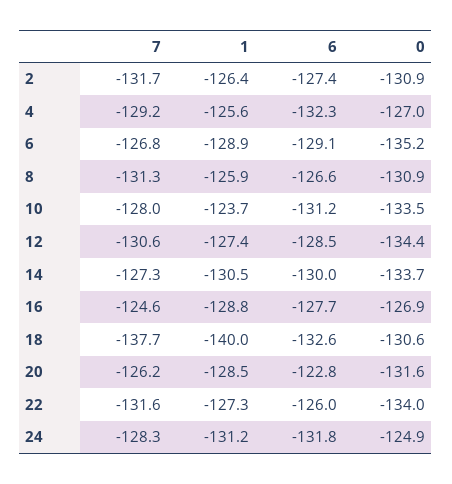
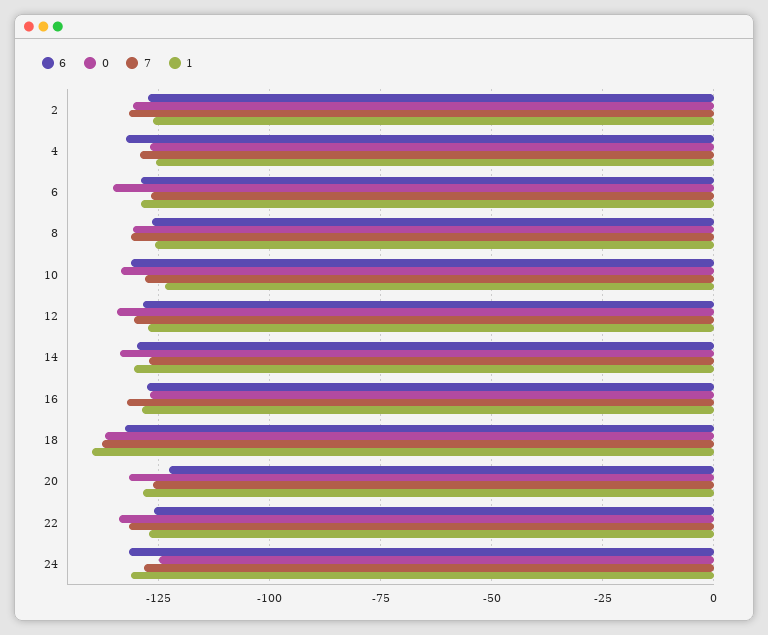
  {
    "7": {
      "2": -131.7,
      "4": -129.2,
      "6": -126.8,
      "8": -131.3,
      "10": -128,
      "12": -130.6,
      "14": -127.3,
-     "16": -124.6,
+     "16": -132.5,
      "18": -137.7,
      "20": -126.2,
      "22": -131.6,
      "24": -128.3
    },
    "1": {
      "2": -126.4,
      "4": -125.6,
      "6": -128.9,
      "8": -125.9,
      "10": -123.7,
      "12": -127.4,
      "14": -130.5,
      "16": -128.8,
      "18": -140,
      "20": -128.5,
      "22": -127.3,
      "24": -131.2
    },
    "6": {
      "2": -127.4,
      "4": -132.3,
      "6": -129.1,
      "8": -126.6,
      "10": -131.2,
      "12": -128.5,
      "14": -130,
      "16": -127.7,
      "18": -132.6,
      "20": -122.8,
      "22": -126,
      "24": -131.8
    },
    "0": {
      "2": -130.9,
      "4": -127,
      "6": -135.2,
      "8": -130.9,
      "10": -133.5,
      "12": -134.4,
      "14": -133.7,
      "16": -126.9,
-     "18": -130.6,
+     "18": -137.5,
      "20": -131.6,
      "22": -134,
      "24": -124.9
    }
  }

